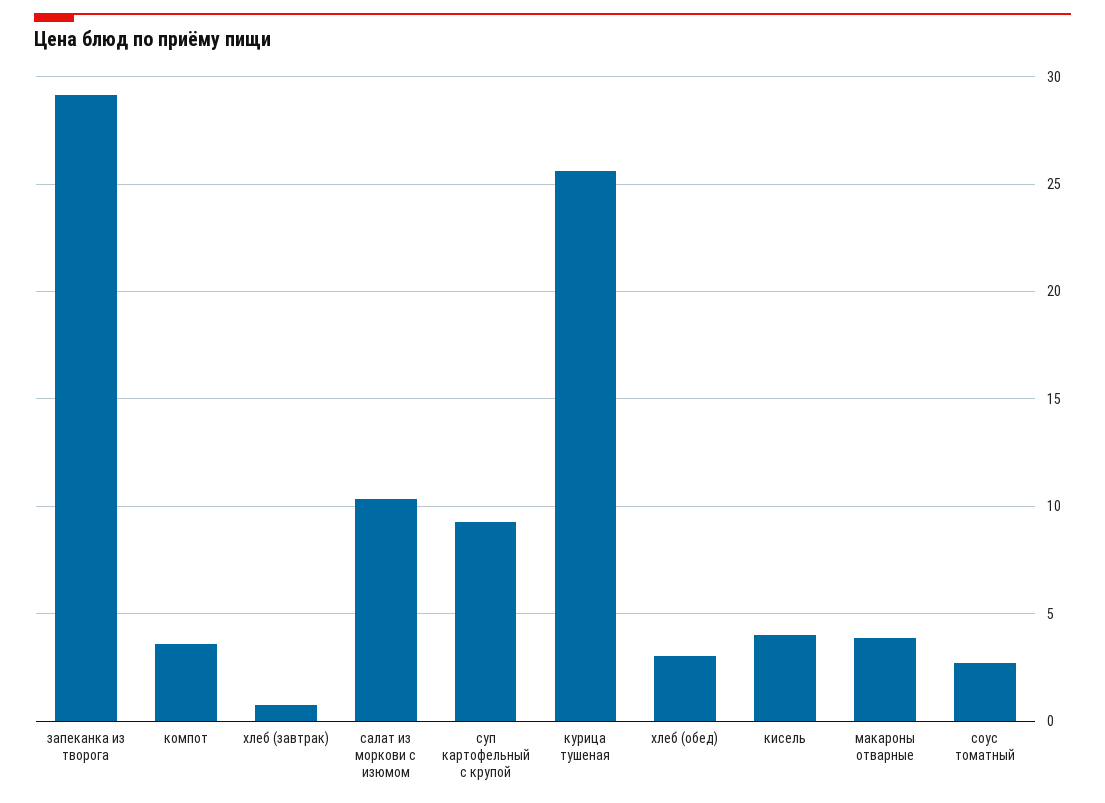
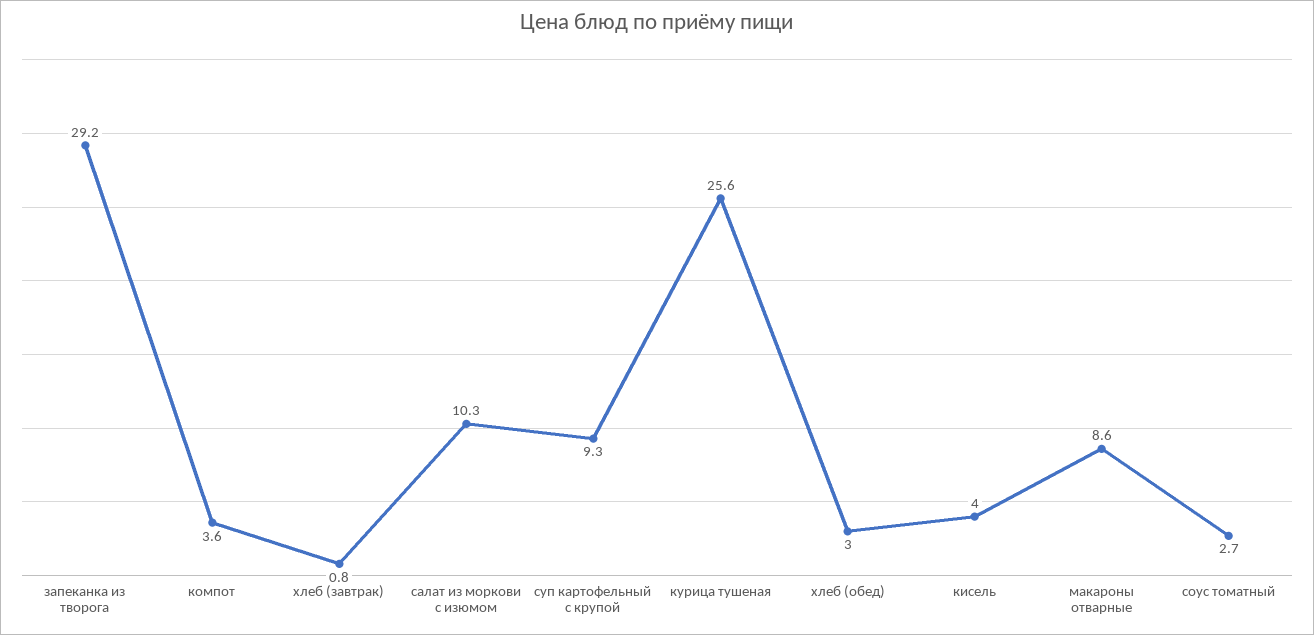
  {
    "запеканка из творога": 29.2,
    "компот": 3.6,
    "хлеб (завтрак)": 0.8,
    "салат из моркови с изюмом": 10.3,
    "суп картофельный с крупой": 9.3,
    "курица тушеная": 25.6,
    "хлеб (обед)": 3,
    "кисель": 4,
-   "макароны отварные": 4,
+   "макароны отварные": 8.6,
    "соус томатный": 2.7
  }

